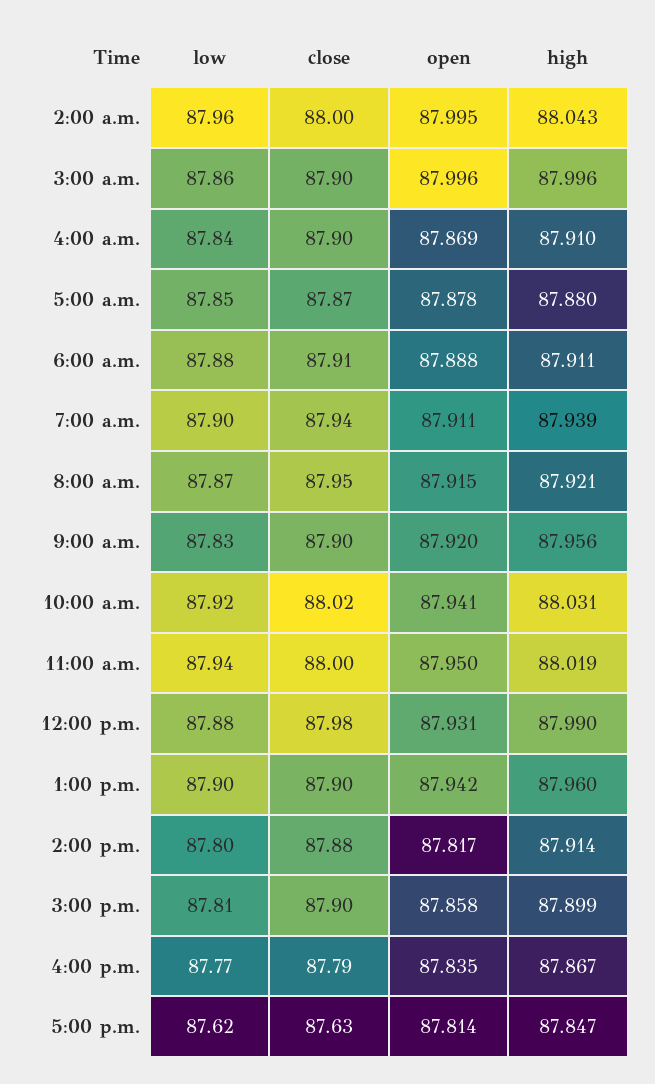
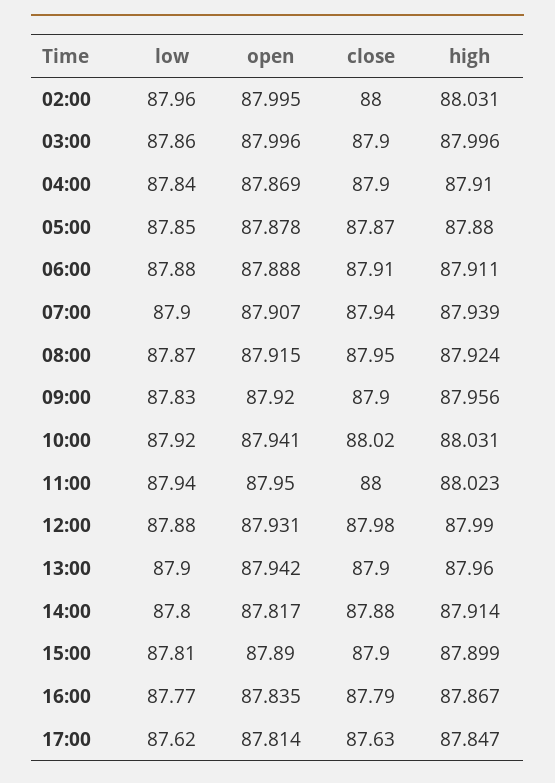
  {
    "low": {
      "2:00 a.m.": 87.96,
      "3:00 a.m.": 87.86,
      "4:00 a.m.": 87.84,
      "5:00 a.m.": 87.85,
      "6:00 a.m.": 87.88,
      "7:00 a.m.": 87.9,
      "8:00 a.m.": 87.87,
      "9:00 a.m.": 87.83,
      "10:00 a.m.": 87.92,
      "11:00 a.m.": 87.94,
      "12:00 p.m.": 87.88,
      "1:00 p.m.": 87.9,
      "2:00 p.m.": 87.8,
      "3:00 p.m.": 87.81,
      "4:00 p.m.": 87.77,
      "5:00 p.m.": 87.62
    },
    "close": {
      "2:00 a.m.": 88,
      "3:00 a.m.": 87.9,
      "4:00 a.m.": 87.9,
      "5:00 a.m.": 87.87,
      "6:00 a.m.": 87.91,
      "7:00 a.m.": 87.94,
      "8:00 a.m.": 87.95,
      "9:00 a.m.": 87.9,
      "10:00 a.m.": 88.02,
      "11:00 a.m.": 88,
      "12:00 p.m.": 87.98,
      "1:00 p.m.": 87.9,
      "2:00 p.m.": 87.88,
      "3:00 p.m.": 87.9,
      "4:00 p.m.": 87.79,
      "5:00 p.m.": 87.63
    },
    "open": {
      "2:00 a.m.": 87.995,
      "3:00 a.m.": 87.996,
      "4:00 a.m.": 87.869,
      "5:00 a.m.": 87.878,
      "6:00 a.m.": 87.888,
-     "7:00 a.m.": 87.911,
+     "7:00 a.m.": 87.907,
      "8:00 a.m.": 87.915,
      "9:00 a.m.": 87.92,
      "10:00 a.m.": 87.941,
      "11:00 a.m.": 87.95,
      "12:00 p.m.": 87.931,
      "1:00 p.m.": 87.942,
      "2:00 p.m.": 87.817,
-     "3:00 p.m.": 87.858,
+     "3:00 p.m.": 87.89,
      "4:00 p.m.": 87.835,
      "5:00 p.m.": 87.814
    },
    "high": {
-     "2:00 a.m.": 88.043,
+     "2:00 a.m.": 88.031,
      "3:00 a.m.": 87.996,
      "4:00 a.m.": 87.91,
      "5:00 a.m.": 87.88,
      "6:00 a.m.": 87.911,
      "7:00 a.m.": 87.939,
-     "8:00 a.m.": 87.921,
+     "8:00 a.m.": 87.924,
      "9:00 a.m.": 87.956,
      "10:00 a.m.": 88.031,
-     "11:00 a.m.": 88.019,
+     "11:00 a.m.": 88.023,
      "12:00 p.m.": 87.99,
      "1:00 p.m.": 87.96,
      "2:00 p.m.": 87.914,
      "3:00 p.m.": 87.899,
      "4:00 p.m.": 87.867,
      "5:00 p.m.": 87.847
    }
  }

